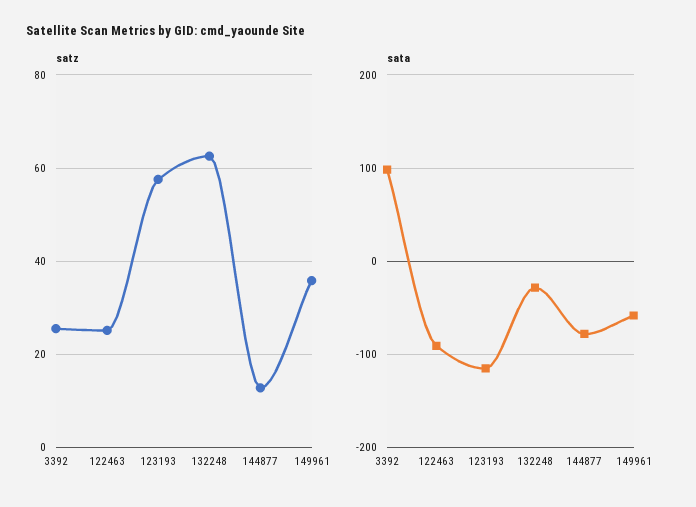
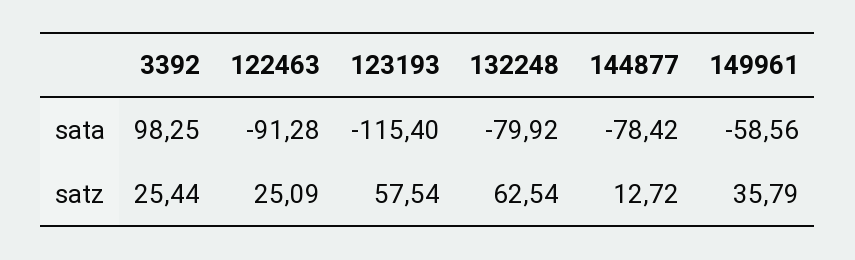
  {
    "satz": {
      "3392": 25.44,
      "122463": 25.09,
      "123193": 57.54,
      "132248": 62.54,
      "144877": 12.72,
      "149961": 35.79
    },
    "sata": {
      "3392": 98.25,
      "122463": -91.28,
      "123193": -115.4,
-     "132248": -30,
+     "132248": -79.92,
      "144877": -78.42,
      "149961": -58.56
    }
  }

